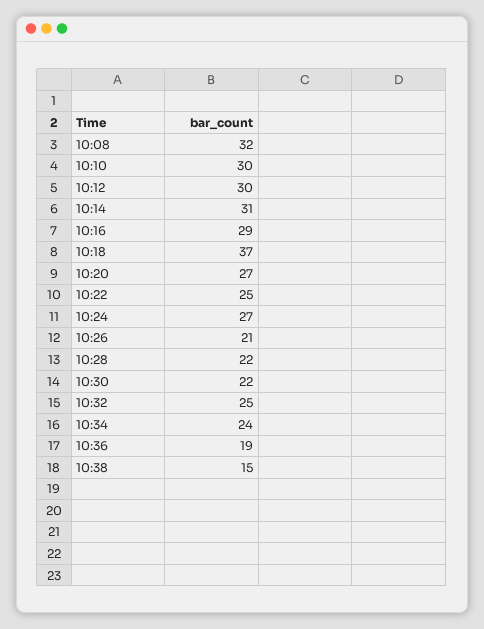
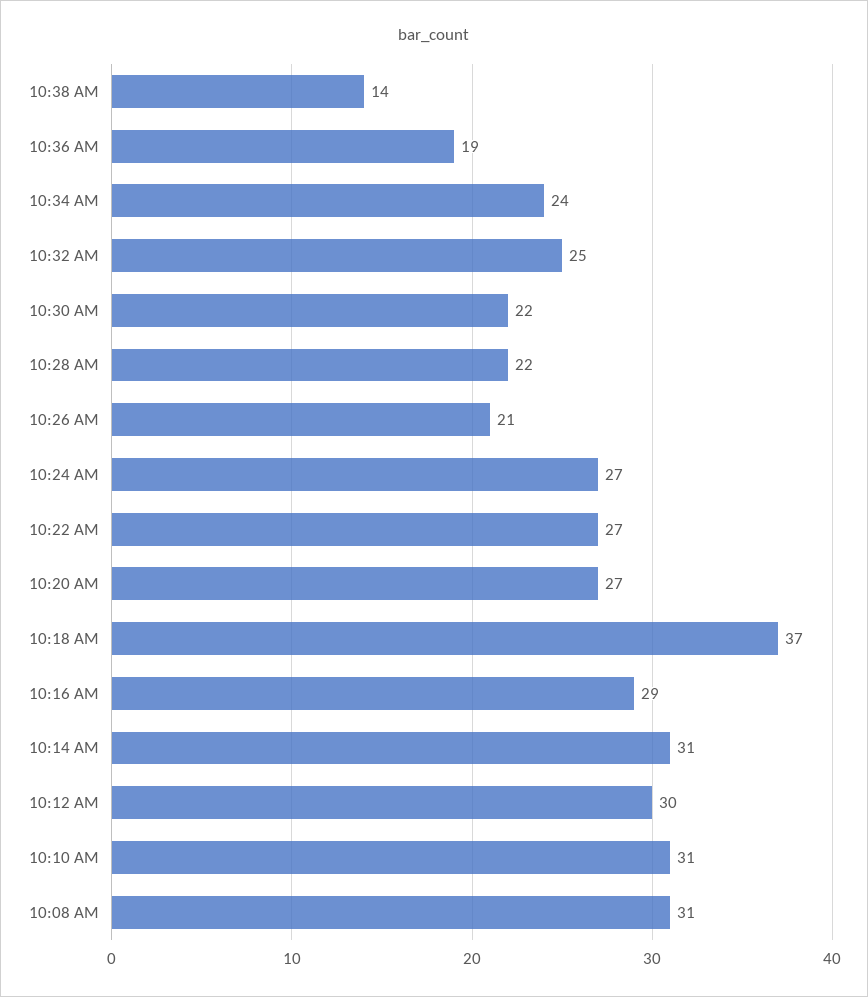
  {
-   "10:08": 32,
+   "10:08": 31,
-   "10:10": 30,
+   "10:10": 31,
    "10:12": 30,
    "10:14": 31,
    "10:16": 29,
    "10:18": 37,
    "10:20": 27,
-   "10:22": 25,
+   "10:22": 27,
    "10:24": 27,
    "10:26": 21,
    "10:28": 22,
    "10:30": 22,
    "10:32": 25,
    "10:34": 24,
    "10:36": 19,
-   "10:38": 15
+   "10:38": 14
  }

